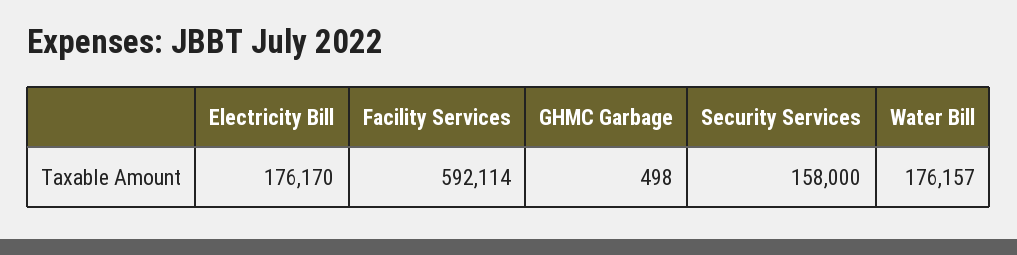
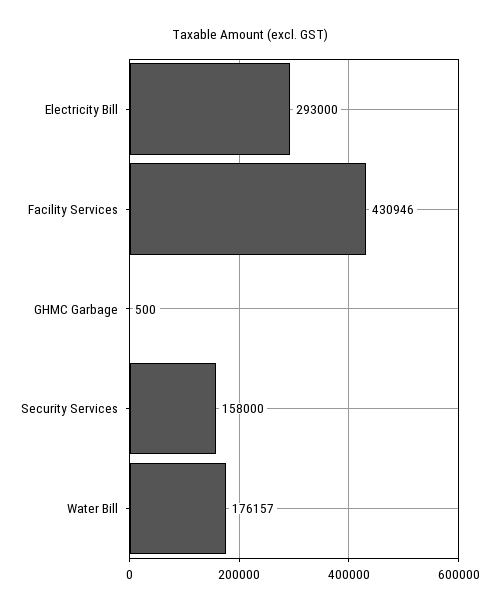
  {
-   "Electricity Bill": 176170,
+   "Electricity Bill": 293000,
-   "Facility Services": 592114,
+   "Facility Services": 430946,
-   "GHMC Garbage": 498,
+   "GHMC Garbage": 500,
    "Security Services": 158000,
    "Water Bill": 176157
  }

